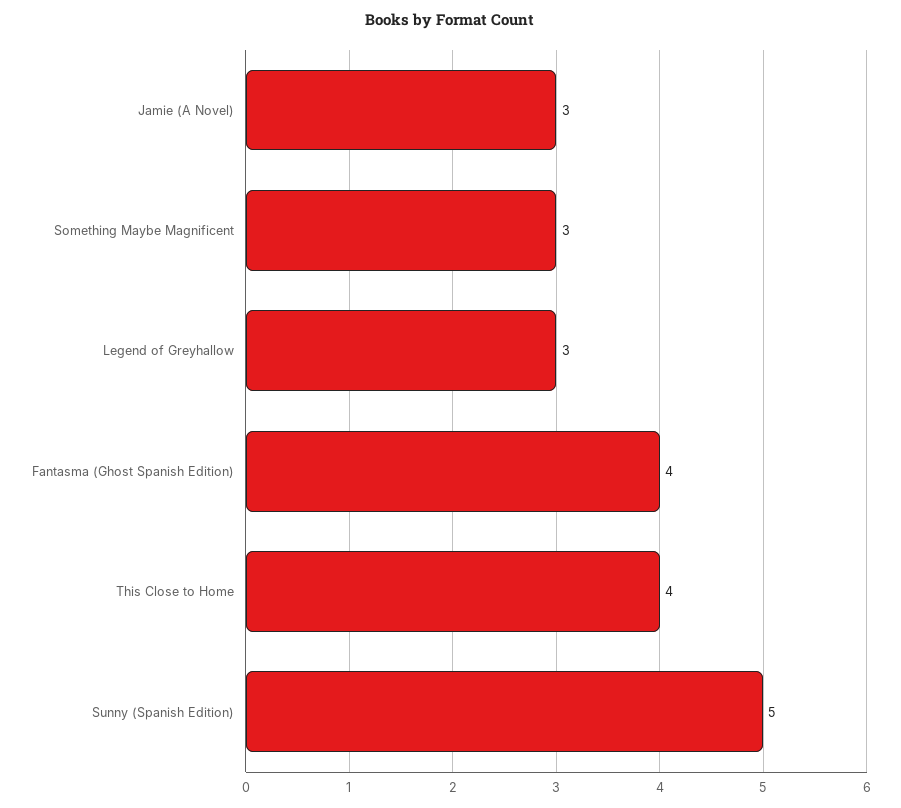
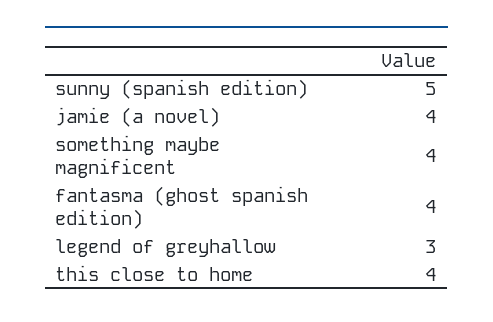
  {
-   "Jamie (A Novel)": 3,
+   "Jamie (A Novel)": 4,
-   "Something Maybe Magnificent": 3,
+   "Something Maybe Magnificent": 4,
    "Legend of Greyhallow": 3,
    "Fantasma (Ghost Spanish Edition)": 4,
    "This Close to Home": 4,
    "Sunny (Spanish Edition)": 5
  }

